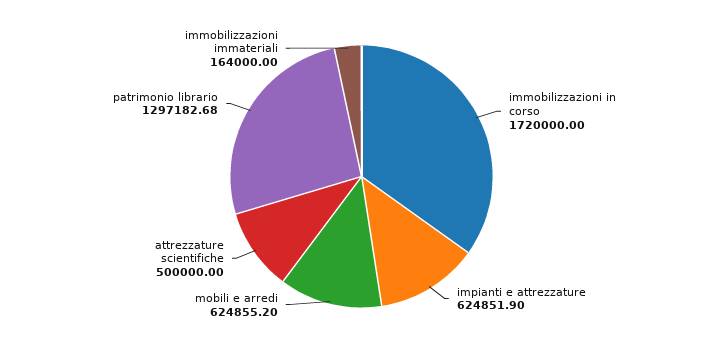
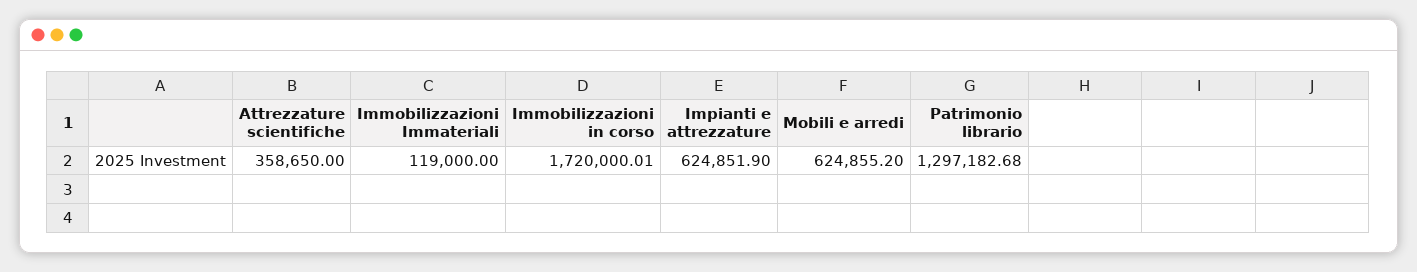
  {
-   "immobilizzazioni in corso": 1720000,
+   "immobilizzazioni in corso": 1720000.01,
    "impianti e attrezzature": 624851.9,
    "mobili e arredi": 624855.2,
-   "attrezzature scientifiche": 500000,
+   "attrezzature scientifiche": 358650,
    "patrimonio librario": 1297182.68,
-   "immobilizzazioni immateriali": 164000
+   "immobilizzazioni immateriali": 119000
  }

